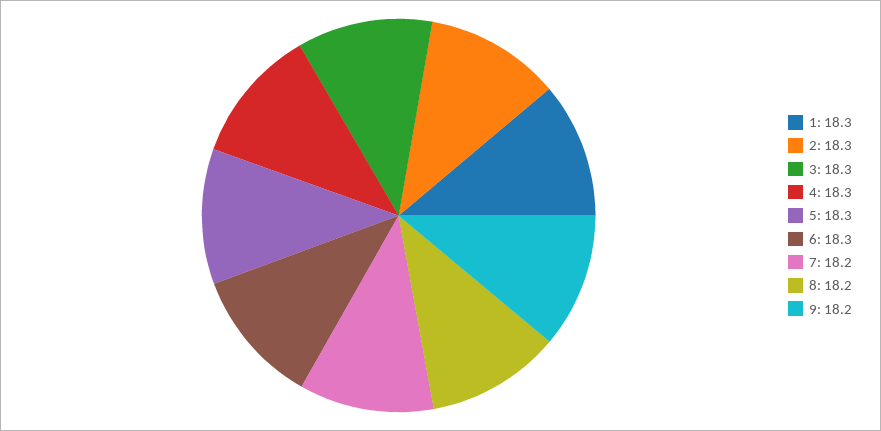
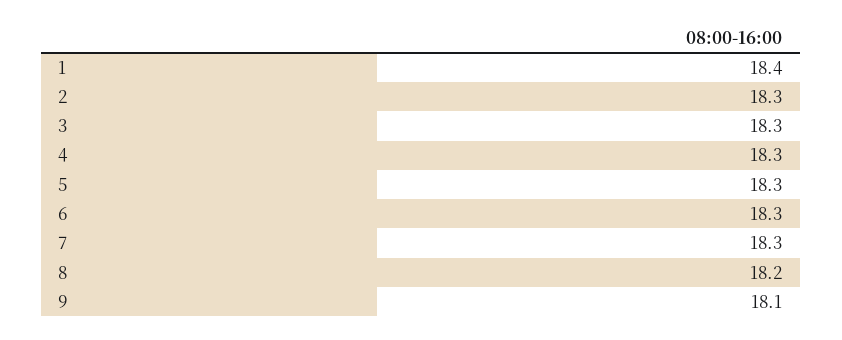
  {
-   "1": 18.3,
+   "1": 18.4,
    "2": 18.3,
    "3": 18.3,
    "4": 18.3,
    "5": 18.3,
    "6": 18.3,
-   "7": 18.2,
+   "7": 18.3,
    "8": 18.2,
-   "9": 18.2
+   "9": 18.1
  }

